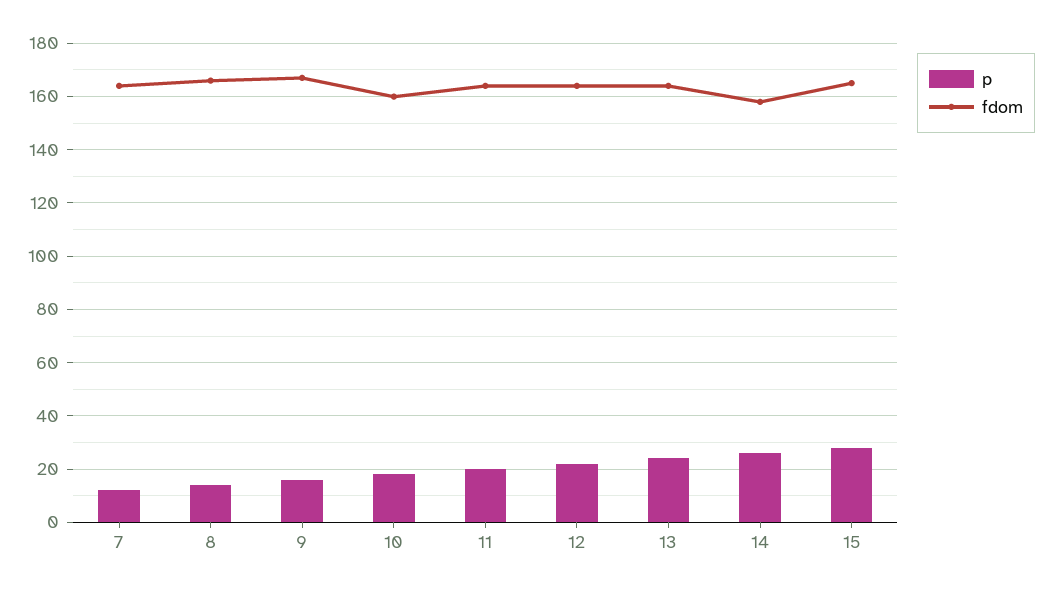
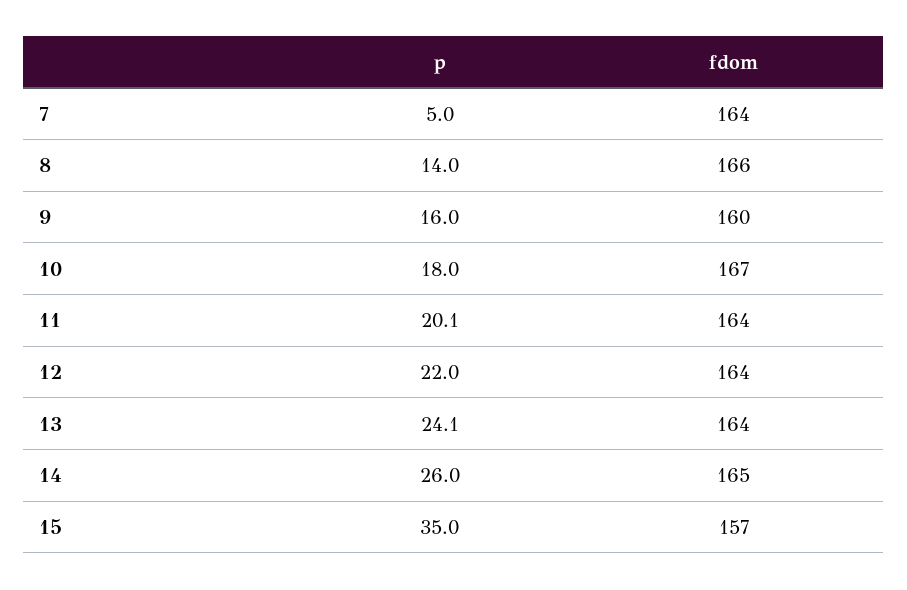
  {
    "p": {
-     "7": 12.5,
+     "7": 5,
      "8": 14,
      "9": 16,
      "10": 18,
      "11": 20.1,
      "12": 22,
      "13": 24.1,
      "14": 26,
-     "15": 27.5
+     "15": 35
    },
    "fdom": {
      "7": 164,
      "8": 166,
-     "9": 167.5,
+     "9": 160,
-     "10": 160,
+     "10": 167,
      "11": 164,
      "12": 164,
      "13": 164,
-     "14": 157.5,
+     "14": 165,
-     "15": 165
+     "15": 157
    }
  }

